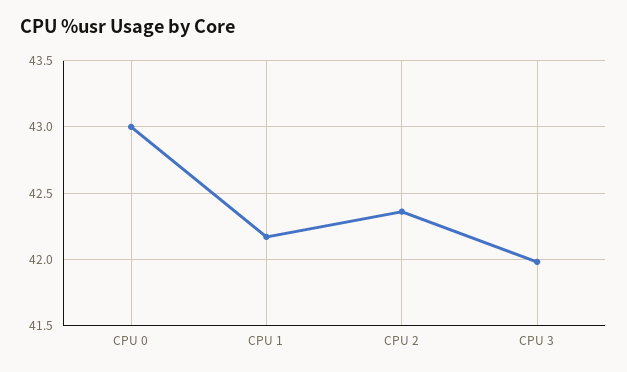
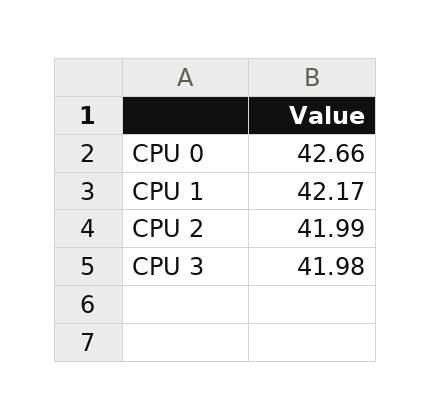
  {
-   "CPU 0": 43,
+   "CPU 0": 42.66,
    "CPU 1": 42.17,
-   "CPU 2": 42.35,
+   "CPU 2": 41.99,
    "CPU 3": 41.98
  }

